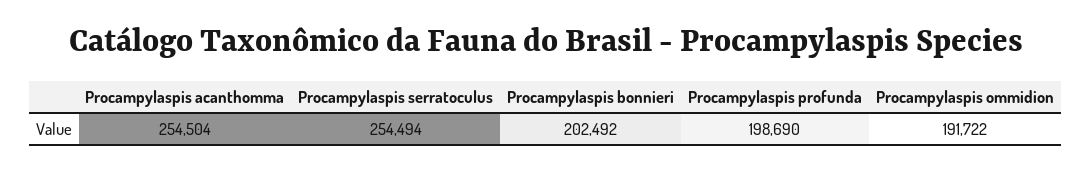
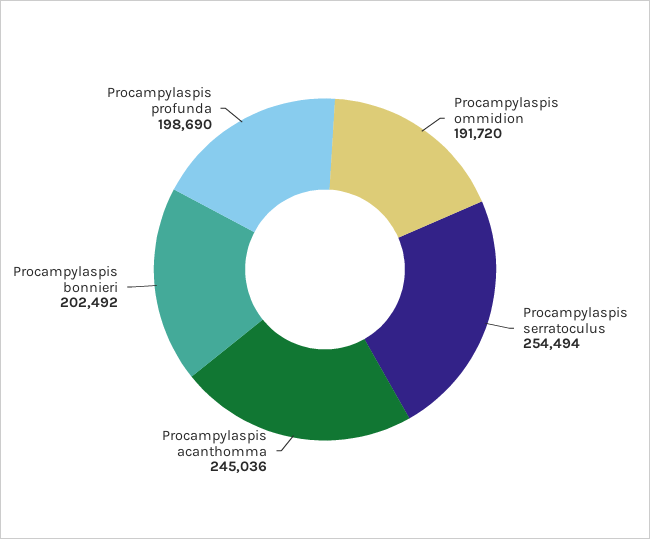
  {
-   "Procampylaspis acanthomma": 254504,
+   "Procampylaspis acanthomma": 245036,
    "Procampylaspis serratoculus": 254494,
    "Procampylaspis bonnieri": 202492,
    "Procampylaspis profunda": 198690,
-   "Procampylaspis ommidion": 191722
+   "Procampylaspis ommidion": 191720
  }

